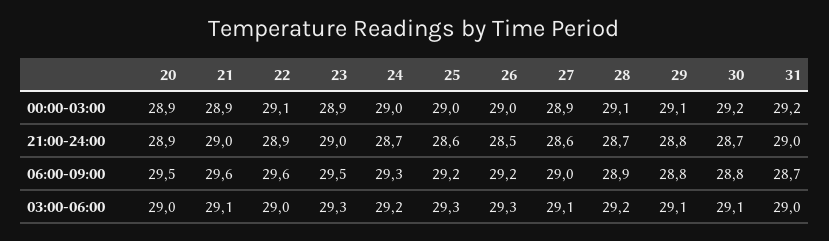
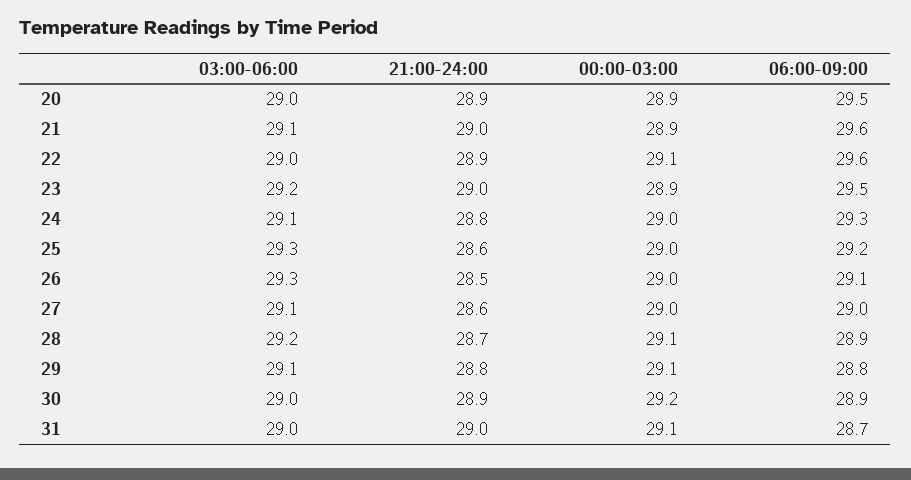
  {
    "20": {
      "00:00-03:00": 28.9,
      "21:00-24:00": 28.9,
      "06:00-09:00": 29.5,
      "03:00-06:00": 29
    },
    "21": {
      "00:00-03:00": 28.9,
      "21:00-24:00": 29,
      "06:00-09:00": 29.6,
      "03:00-06:00": 29.1
    },
    "22": {
      "00:00-03:00": 29.1,
      "21:00-24:00": 28.9,
      "06:00-09:00": 29.6,
      "03:00-06:00": 29
    },
    "23": {
      "00:00-03:00": 28.9,
      "21:00-24:00": 29,
      "06:00-09:00": 29.5,
-     "03:00-06:00": 29.3
+     "03:00-06:00": 29.2
    },
    "24": {
      "00:00-03:00": 29,
-     "21:00-24:00": 28.7,
+     "21:00-24:00": 28.8,
      "06:00-09:00": 29.3,
-     "03:00-06:00": 29.2
+     "03:00-06:00": 29.1
    },
    "25": {
      "00:00-03:00": 29,
      "21:00-24:00": 28.6,
      "06:00-09:00": 29.2,
      "03:00-06:00": 29.3
    },
    "26": {
      "00:00-03:00": 29,
      "21:00-24:00": 28.5,
-     "06:00-09:00": 29.2,
+     "06:00-09:00": 29.1,
      "03:00-06:00": 29.3
    },
    "27": {
-     "00:00-03:00": 28.9,
+     "00:00-03:00": 29,
      "21:00-24:00": 28.6,
      "06:00-09:00": 29,
      "03:00-06:00": 29.1
    },
    "28": {
      "00:00-03:00": 29.1,
      "21:00-24:00": 28.7,
      "06:00-09:00": 28.9,
      "03:00-06:00": 29.2
    },
    "29": {
      "00:00-03:00": 29.1,
      "21:00-24:00": 28.8,
      "06:00-09:00": 28.8,
      "03:00-06:00": 29.1
    },
    "30": {
      "00:00-03:00": 29.2,
-     "21:00-24:00": 28.7,
+     "21:00-24:00": 28.9,
-     "06:00-09:00": 28.8,
+     "06:00-09:00": 28.9,
-     "03:00-06:00": 29.1
+     "03:00-06:00": 29
    },
    "31": {
-     "00:00-03:00": 29.2,
+     "00:00-03:00": 29.1,
      "21:00-24:00": 29,
      "06:00-09:00": 28.7,
      "03:00-06:00": 29
    }
  }

